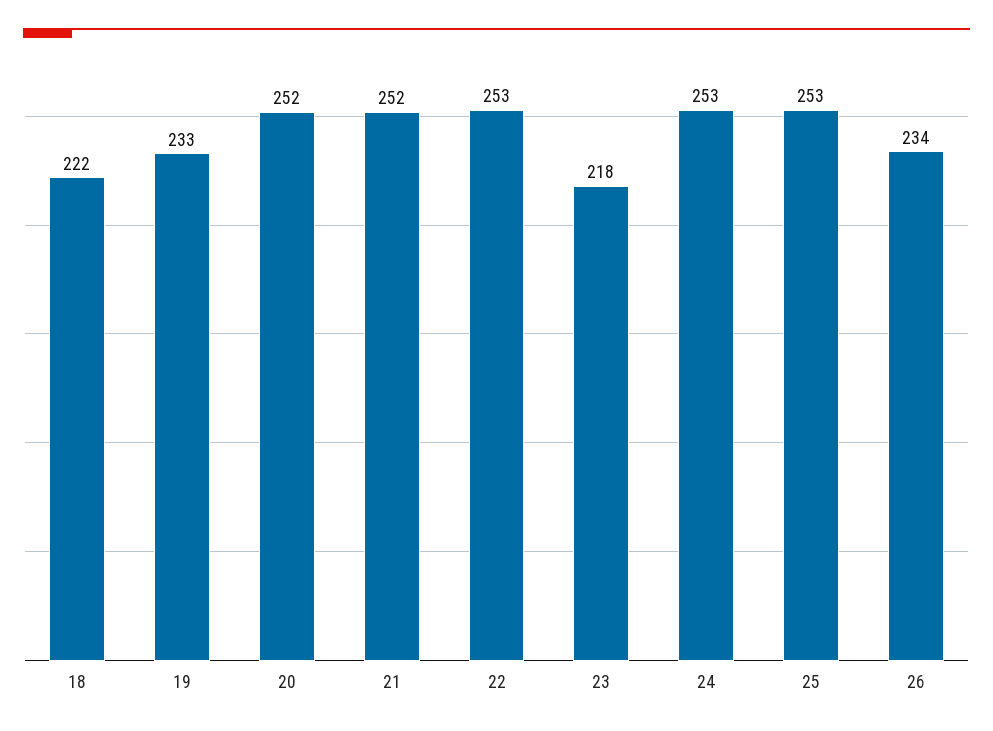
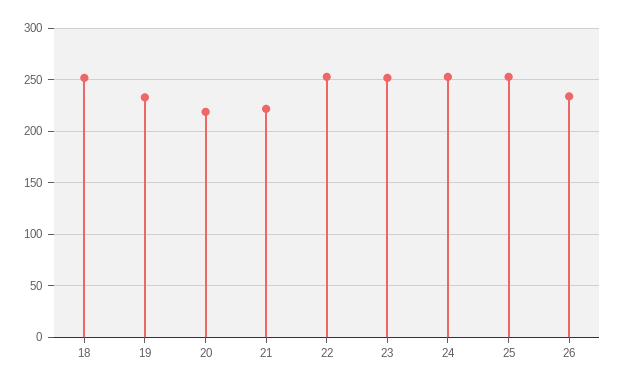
  {
-   "18": 222,
+   "18": 250,
    "19": 233,
-   "20": 252,
+   "20": 220,
-   "21": 252,
+   "21": 220,
    "22": 253,
-   "23": 218,
+   "23": 250,
    "24": 253,
    "25": 253,
    "26": 234
  }

